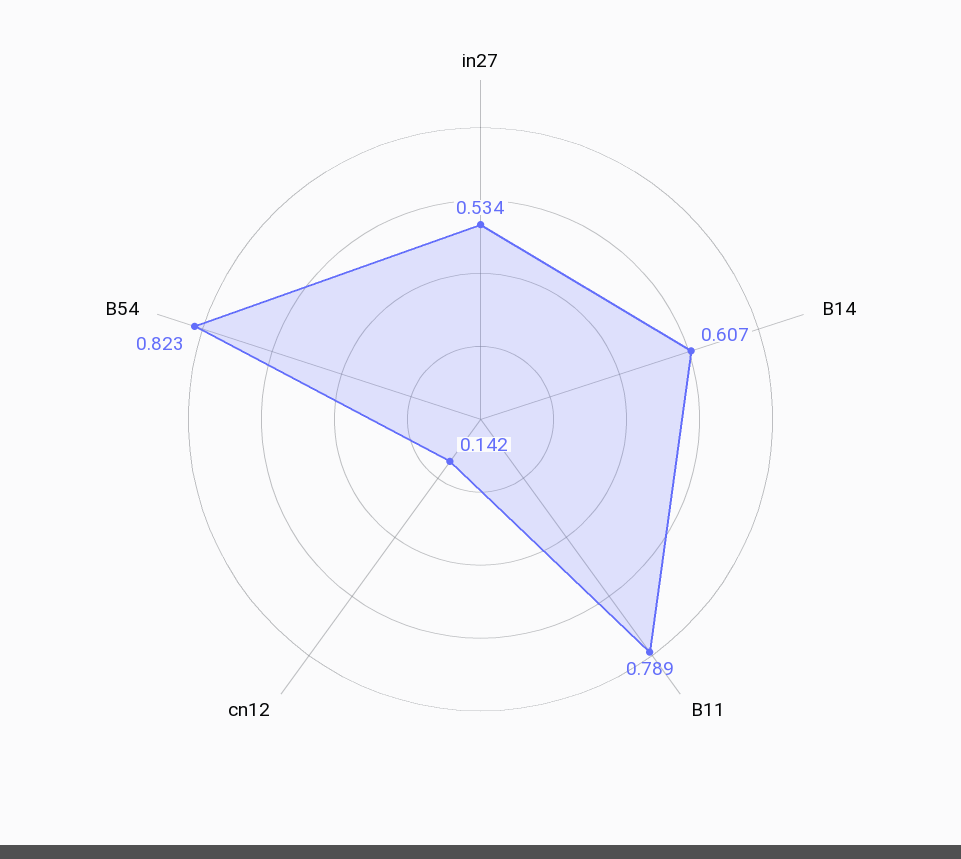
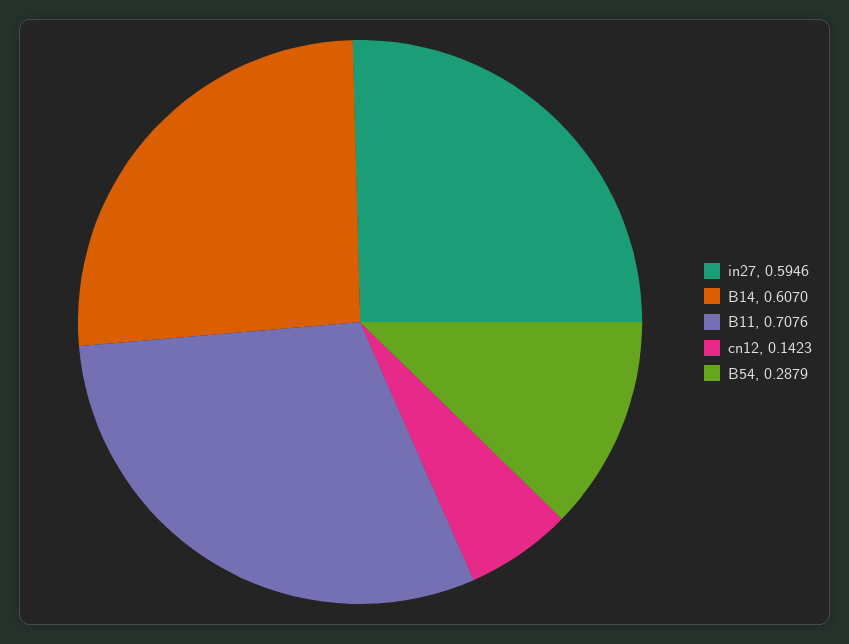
  {
-   "in27": 0.534,
+   "in27": 0.5946,
    "B14": 0.607,
-   "B11": 0.789,
+   "B11": 0.7076,
    "cn12": 0.1423,
-   "B54": 0.823
+   "B54": 0.2879
  }

